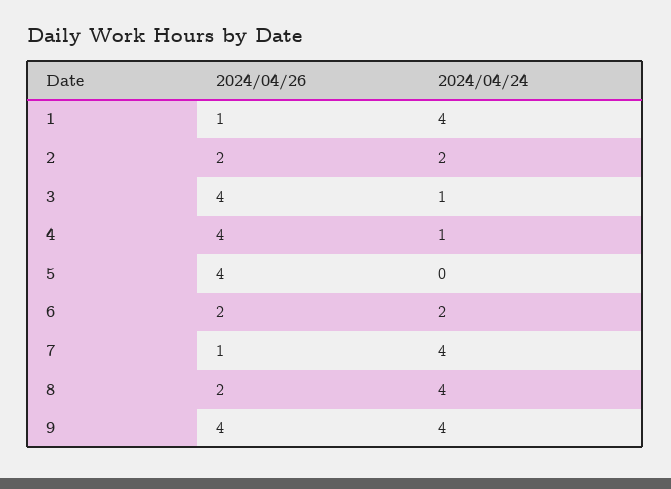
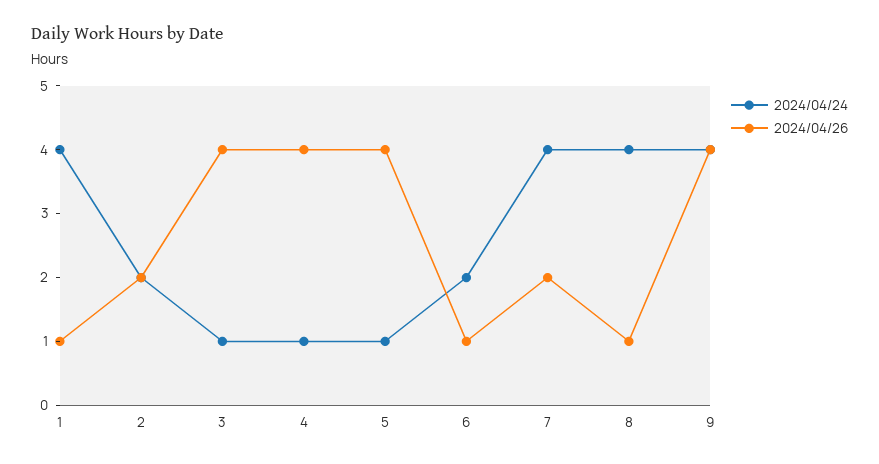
  {
    "2024/04/26": {
      "1": 1,
      "2": 2,
      "3": 4,
      "4": 4,
      "5": 4,
-     "6": 2,
+     "6": 1,
-     "7": 1,
+     "7": 2,
-     "8": 2,
+     "8": 1,
      "9": 4
    },
    "2024/04/24": {
      "1": 4,
      "2": 2,
      "3": 1,
      "4": 1,
-     "5": 0,
+     "5": 1,
      "6": 2,
      "7": 4,
      "8": 4,
      "9": 4
    }
  }

